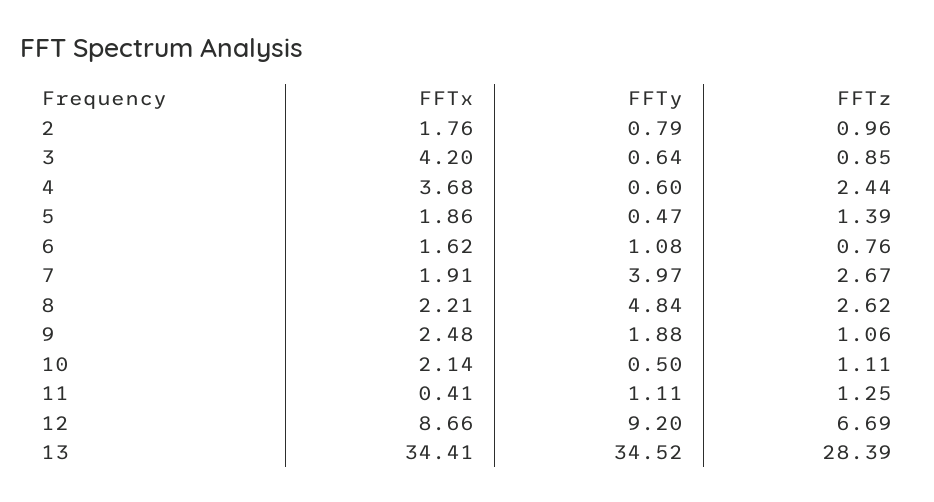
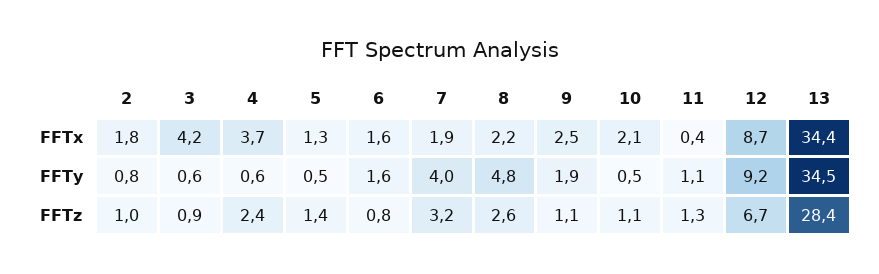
  {
    "FFTx": {
      "2": 1.76,
      "3": 4.2,
      "4": 3.68,
-     "5": 1.86,
+     "5": 1.3,
      "6": 1.62,
      "7": 1.91,
      "8": 2.21,
      "9": 2.48,
      "10": 2.14,
      "11": 0.41,
      "12": 8.66,
      "13": 34.41
    },
    "FFTy": {
      "2": 0.79,
      "3": 0.64,
      "4": 0.6,
      "5": 0.47,
-     "6": 1.08,
+     "6": 1.6,
      "7": 3.97,
      "8": 4.84,
      "9": 1.88,
      "10": 0.5,
      "11": 1.11,
      "12": 9.2,
      "13": 34.52
    },
    "FFTz": {
      "2": 0.96,
      "3": 0.85,
      "4": 2.44,
      "5": 1.39,
      "6": 0.76,
-     "7": 2.67,
+     "7": 3.2,
      "8": 2.62,
      "9": 1.06,
      "10": 1.11,
      "11": 1.25,
      "12": 6.69,
      "13": 28.39
    }
  }

